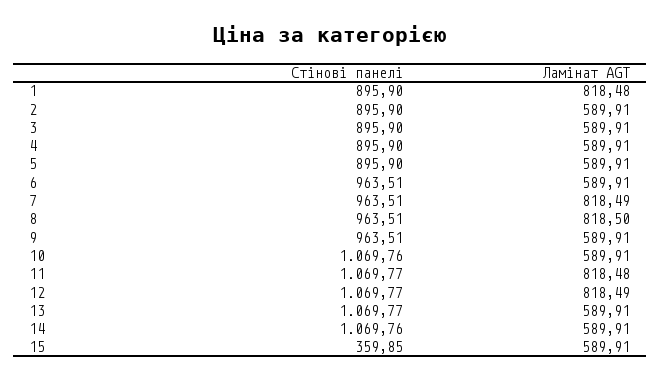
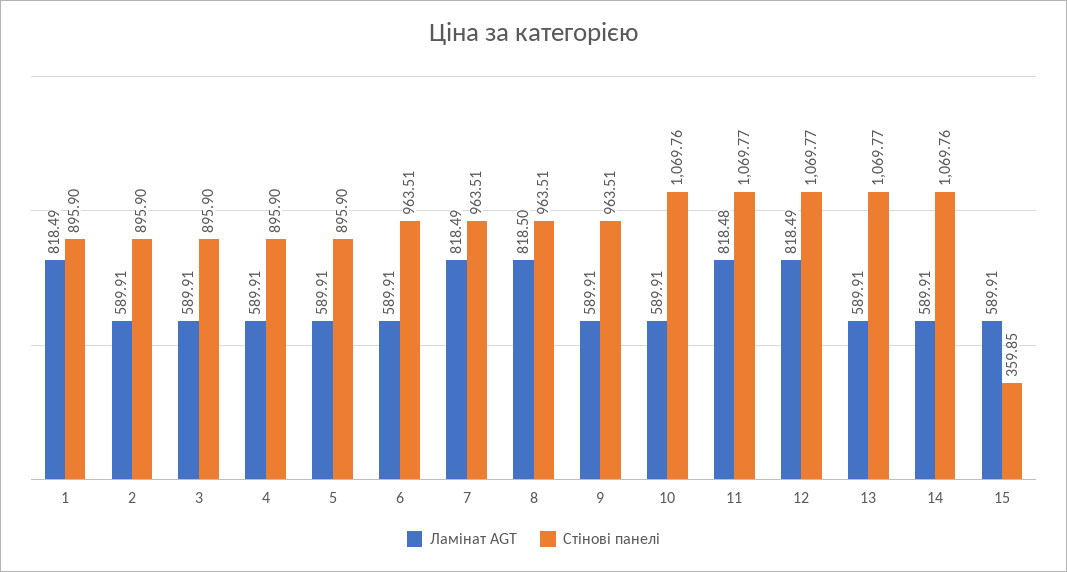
  {
    "Стінові панелі": {
      "1": 895.9,
      "2": 895.9,
      "3": 895.9,
      "4": 895.9,
      "5": 895.9,
      "6": 963.51,
      "7": 963.51,
      "8": 963.51,
      "9": 963.51,
      "10": 1069.76,
      "11": 1069.77,
      "12": 1069.77,
      "13": 1069.77,
      "14": 1069.76,
      "15": 359.85
    },
    "Ламінат AGT": {
-     "1": 818.48,
+     "1": 818.49,
      "2": 589.91,
      "3": 589.91,
      "4": 589.91,
      "5": 589.91,
      "6": 589.91,
      "7": 818.49,
      "8": 818.5,
      "9": 589.91,
      "10": 589.91,
      "11": 818.48,
      "12": 818.49,
      "13": 589.91,
      "14": 589.91,
      "15": 589.91
    }
  }

